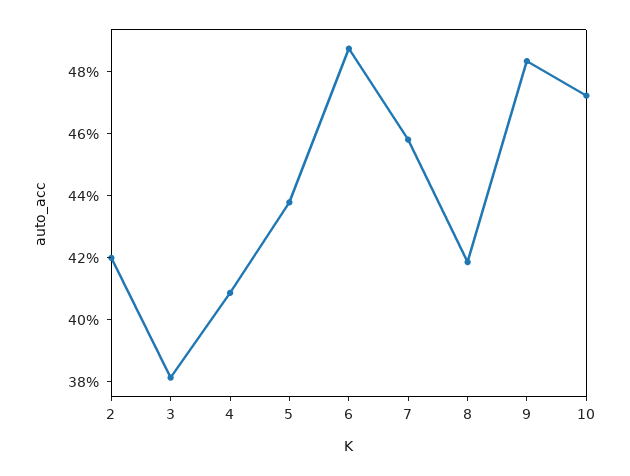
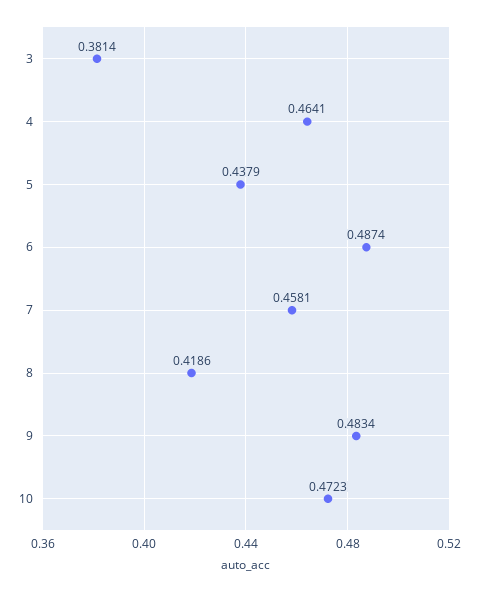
  {
-   "2": 0.42,
    "3": 0.3814,
-   "4": 0.41,
+   "4": 0.4641,
    "5": 0.4379,
    "6": 0.4874,
    "7": 0.4581,
    "8": 0.4186,
    "9": 0.4834,
    "10": 0.4723
  }

